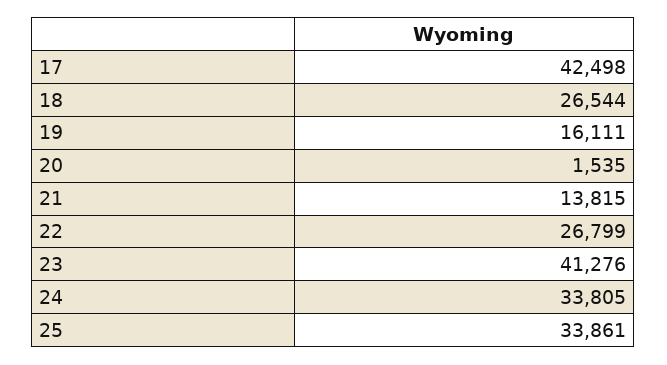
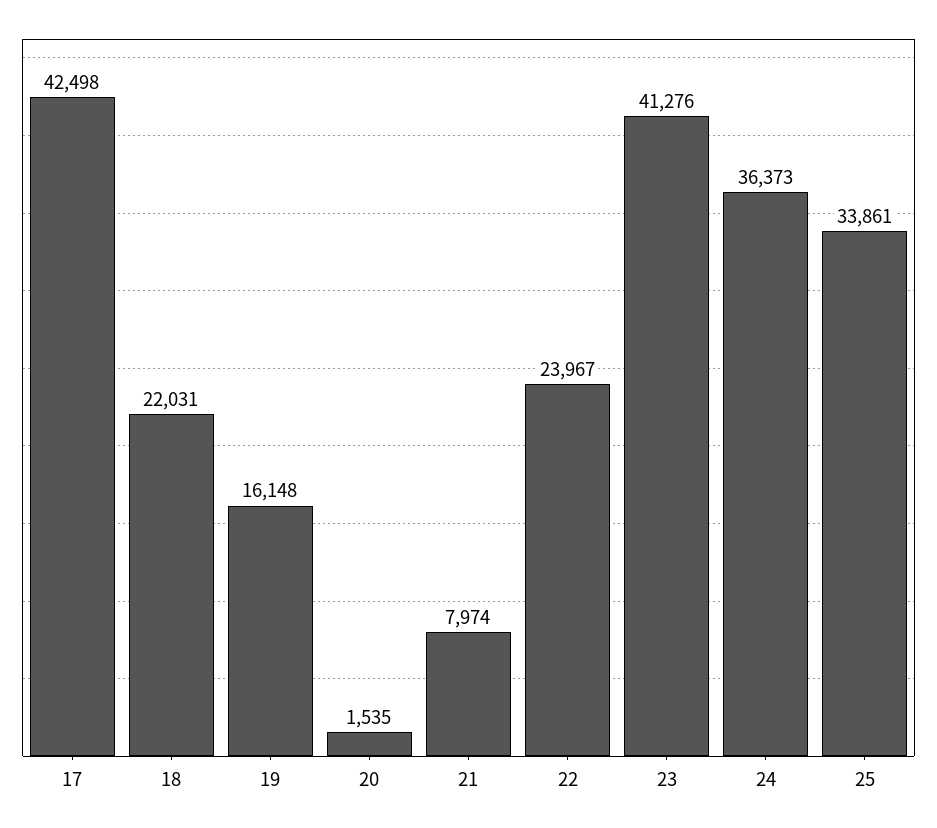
  {
    "17": 42498,
-   "18": 26544,
+   "18": 22031,
-   "19": 16111,
+   "19": 16148,
    "20": 1535,
-   "21": 13815,
+   "21": 7974,
-   "22": 26799,
+   "22": 23967,
    "23": 41276,
-   "24": 33805,
+   "24": 36373,
    "25": 33861
  }

